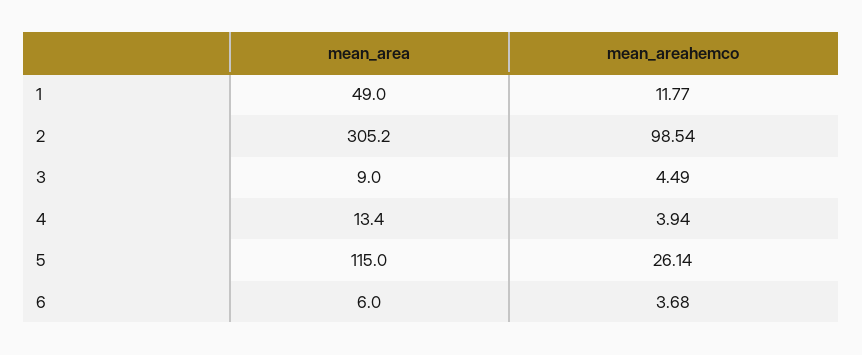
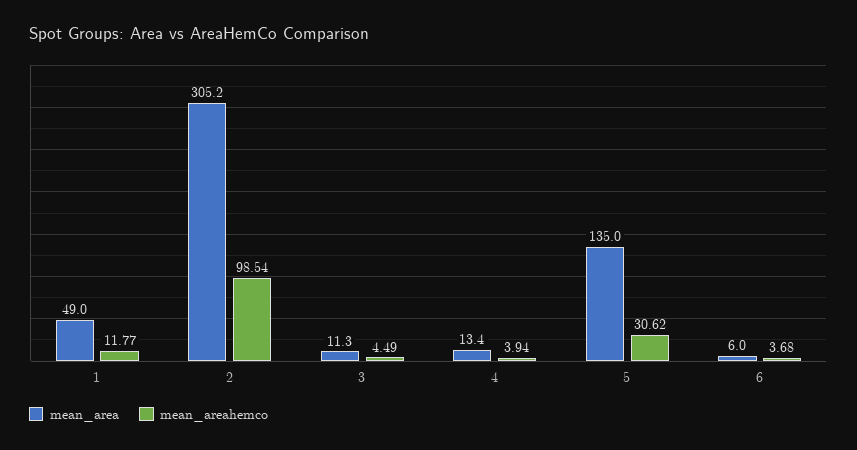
  {
    "mean_area": {
      "1": 49,
      "2": 305.2,
-     "3": 9,
+     "3": 11.3,
      "4": 13.4,
-     "5": 115,
+     "5": 135,
      "6": 6
    },
    "mean_areahemco": {
      "1": 11.77,
      "2": 98.54,
      "3": 4.49,
      "4": 3.94,
-     "5": 26.14,
+     "5": 30.62,
      "6": 3.68
    }
  }

